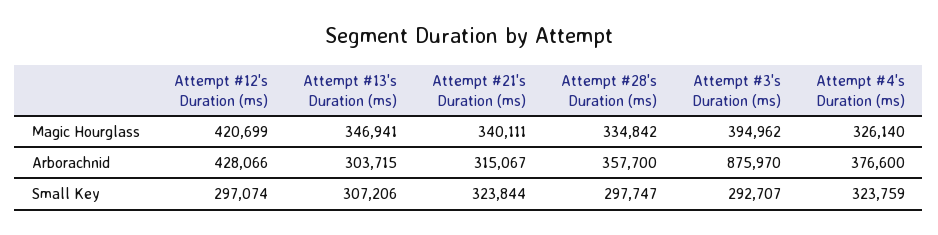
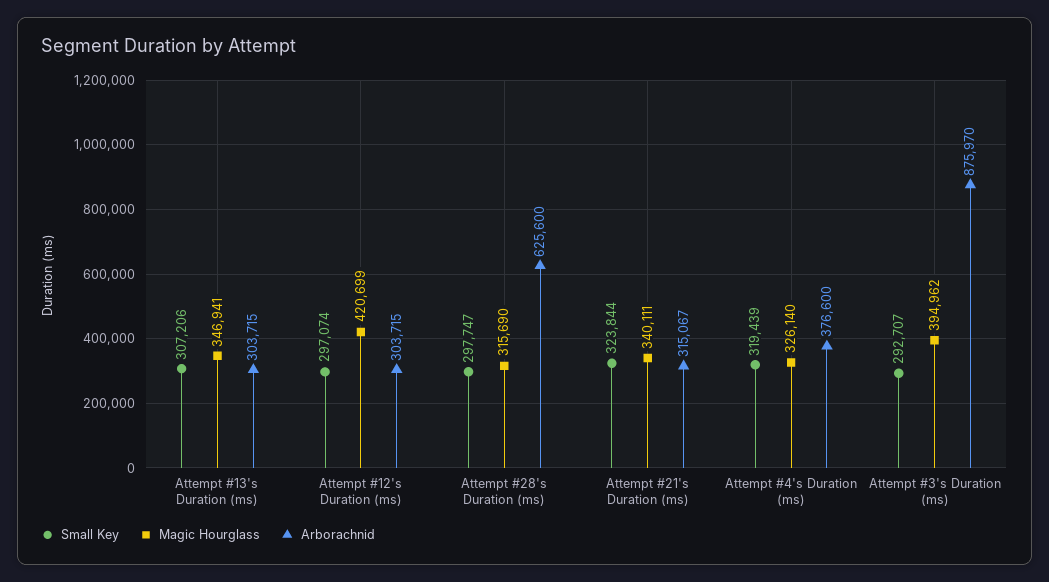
  {
    "Magic Hourglass": {
      "Attempt #12's Duration (ms)": 420699,
      "Attempt #13's Duration (ms)": 346941,
      "Attempt #21's Duration (ms)": 340111,
-     "Attempt #28's Duration (ms)": 334842,
+     "Attempt #28's Duration (ms)": 315690,
      "Attempt #3's Duration (ms)": 394962,
      "Attempt #4's Duration (ms)": 326140
    },
    "Arborachnid": {
-     "Attempt #12's Duration (ms)": 428066,
+     "Attempt #12's Duration (ms)": 303715,
      "Attempt #13's Duration (ms)": 303715,
      "Attempt #21's Duration (ms)": 315067,
-     "Attempt #28's Duration (ms)": 357700,
+     "Attempt #28's Duration (ms)": 625600,
      "Attempt #3's Duration (ms)": 875970,
      "Attempt #4's Duration (ms)": 376600
    },
    "Small Key": {
      "Attempt #12's Duration (ms)": 297074,
      "Attempt #13's Duration (ms)": 307206,
      "Attempt #21's Duration (ms)": 323844,
      "Attempt #28's Duration (ms)": 297747,
      "Attempt #3's Duration (ms)": 292707,
-     "Attempt #4's Duration (ms)": 323759
+     "Attempt #4's Duration (ms)": 319439
    }
  }

